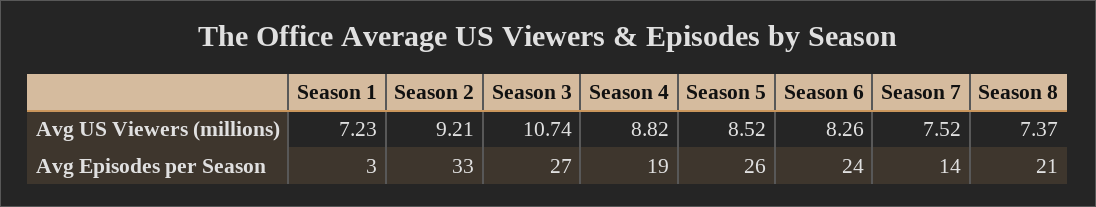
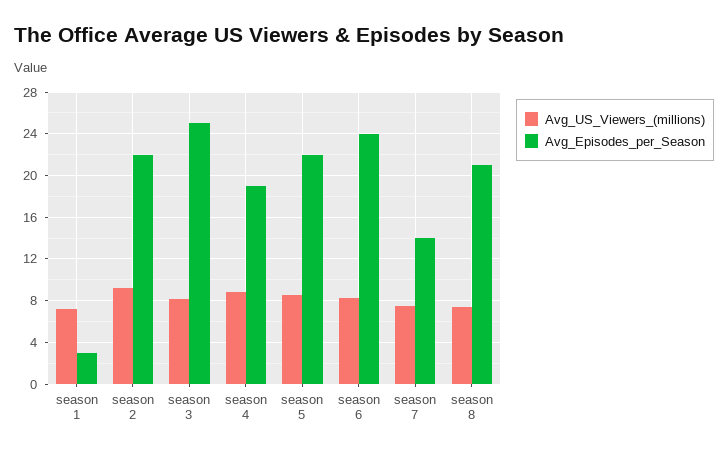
  {
    "Avg US Viewers (millions)": {
      "Season 1": 7.23,
      "Season 2": 9.21,
-     "Season 3": 10.74,
+     "Season 3": 8,
      "Season 4": 8.82,
      "Season 5": 8.52,
      "Season 6": 8.26,
      "Season 7": 7.52,
      "Season 8": 7.37
    },
    "Avg Episodes per Season": {
      "Season 1": 3,
-     "Season 2": 33,
+     "Season 2": 22,
-     "Season 3": 27,
+     "Season 3": 25,
      "Season 4": 19,
-     "Season 5": 26,
+     "Season 5": 22,
      "Season 6": 24,
      "Season 7": 14,
      "Season 8": 21
    }
  }

